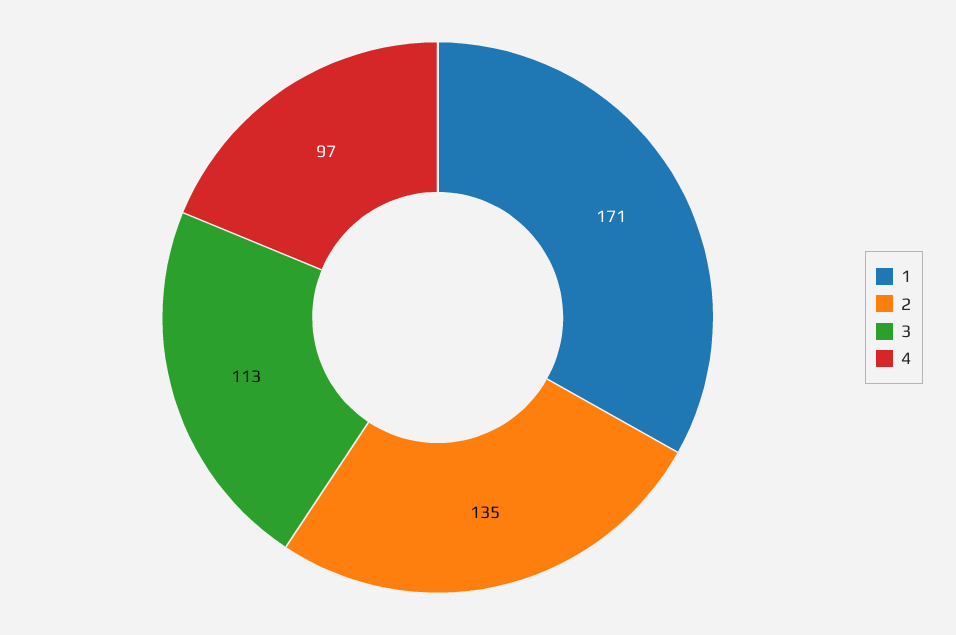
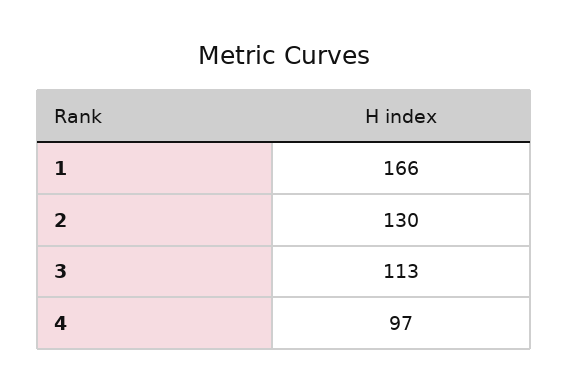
  {
-   "1": 171,
+   "1": 166,
-   "2": 135,
+   "2": 130,
    "3": 113,
    "4": 97
  }

